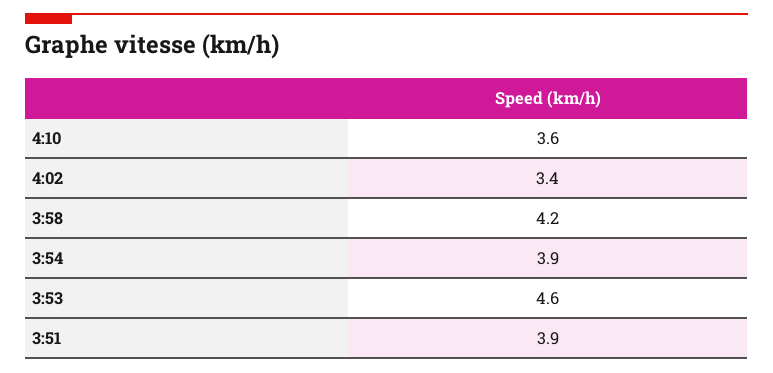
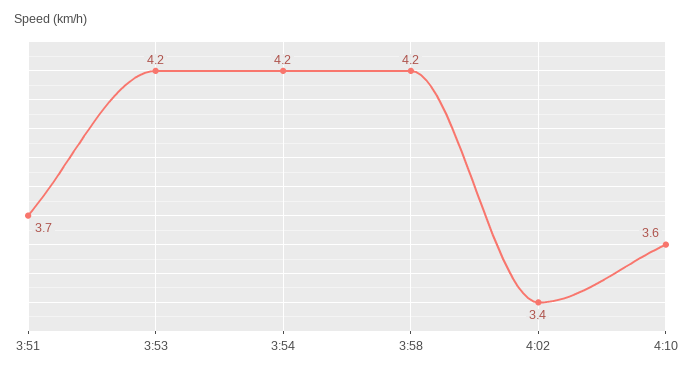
  {
    "4:10": 3.6,
    "4:02": 3.4,
    "3:58": 4.2,
-   "3:54": 3.9,
+   "3:54": 4.2,
-   "3:53": 4.6,
+   "3:53": 4.2,
-   "3:51": 3.9
+   "3:51": 3.7
  }

